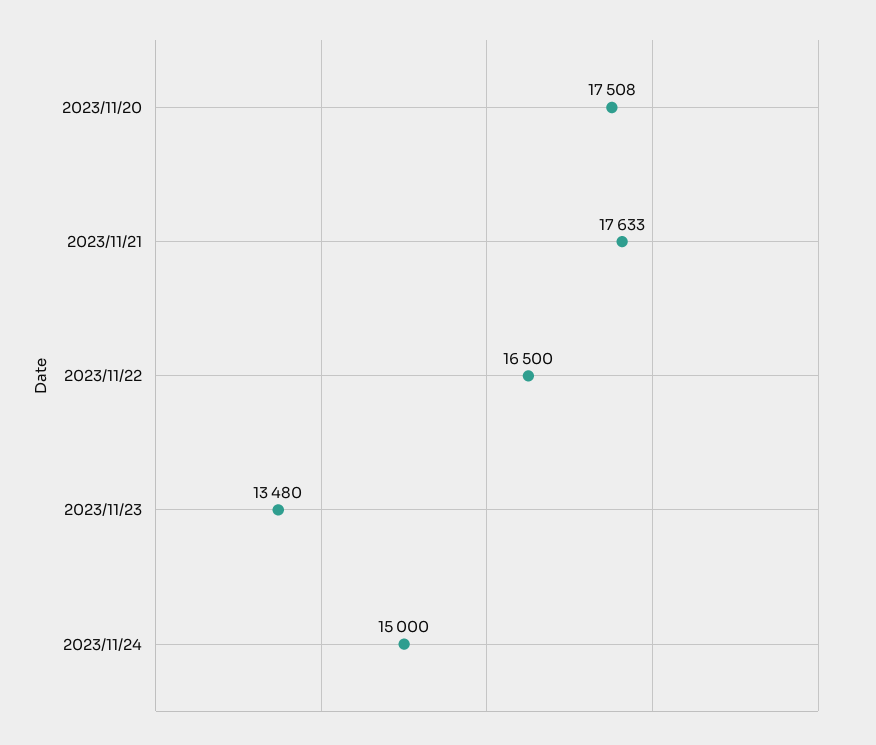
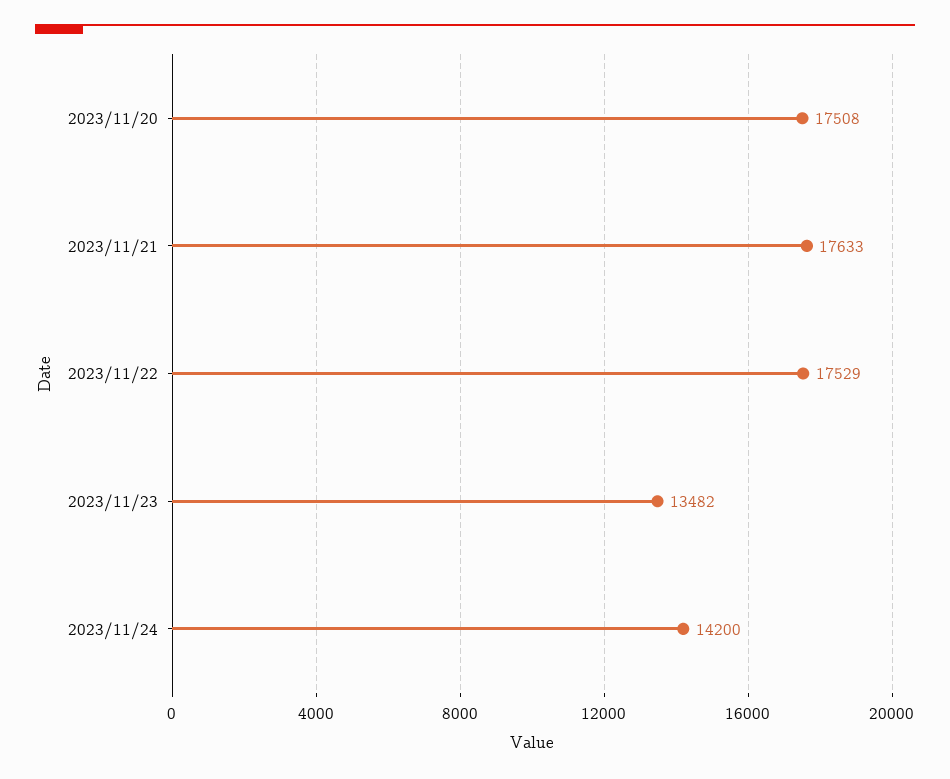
  {
    "2023/11/20": 17508,
    "2023/11/21": 17633,
-   "2023/11/22": 16500,
+   "2023/11/22": 17529,
-   "2023/11/23": 13480,
+   "2023/11/23": 13482,
-   "2023/11/24": 15000
+   "2023/11/24": 14200
  }

